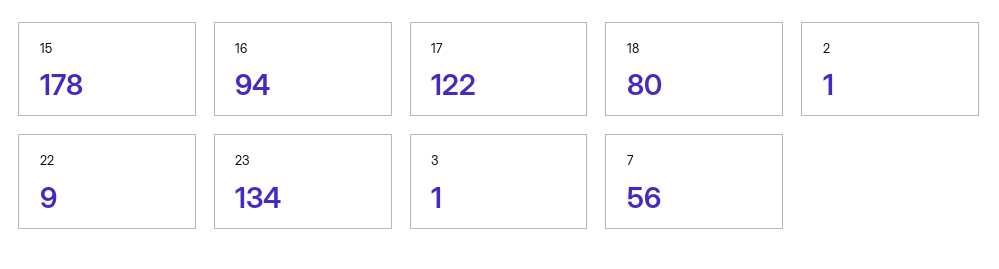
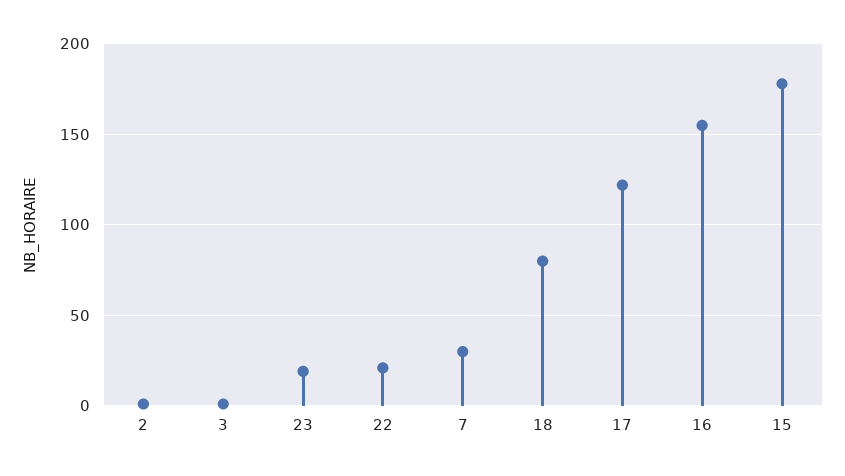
  {
    "15": 178,
-   "16": 94,
+   "16": 155,
    "17": 122,
    "18": 80,
    "2": 1,
-   "22": 9,
+   "22": 20,
-   "23": 134,
+   "23": 20,
    "3": 1,
-   "7": 56
+   "7": 30
  }

